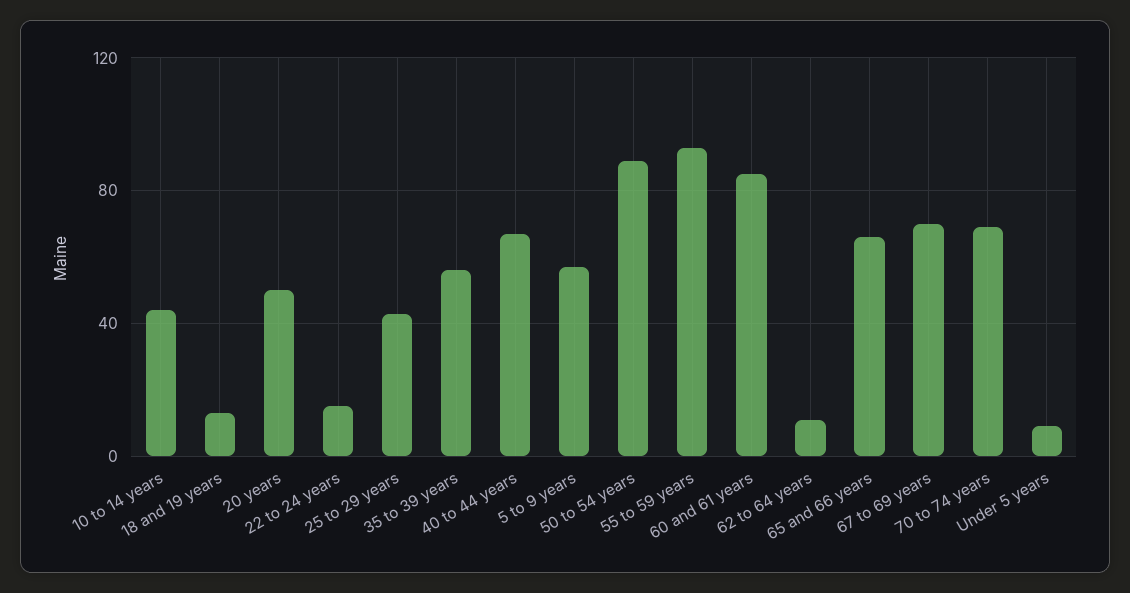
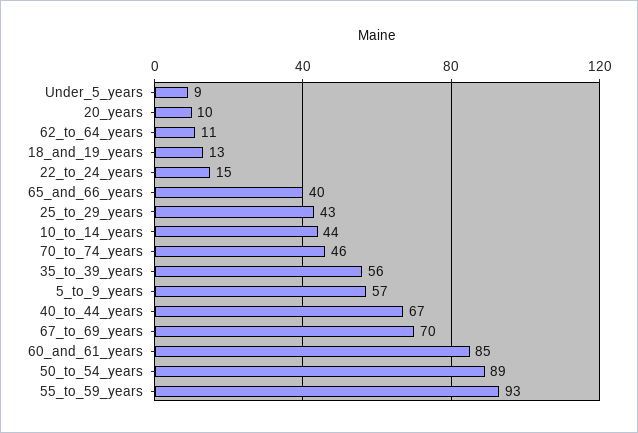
  {
    "10 to 14 years": 44,
    "18 and 19 years": 13,
-   "20 years": 50,
+   "20 years": 10,
    "22 to 24 years": 15,
    "25 to 29 years": 43,
    "35 to 39 years": 56,
    "40 to 44 years": 67,
    "5 to 9 years": 57,
    "50 to 54 years": 89,
    "55 to 59 years": 93,
    "60 and 61 years": 85,
    "62 to 64 years": 11,
-   "65 and 66 years": 65,
+   "65 and 66 years": 40,
    "67 to 69 years": 70,
-   "70 to 74 years": 70,
+   "70 to 74 years": 46,
    "Under 5 years": 9
  }

